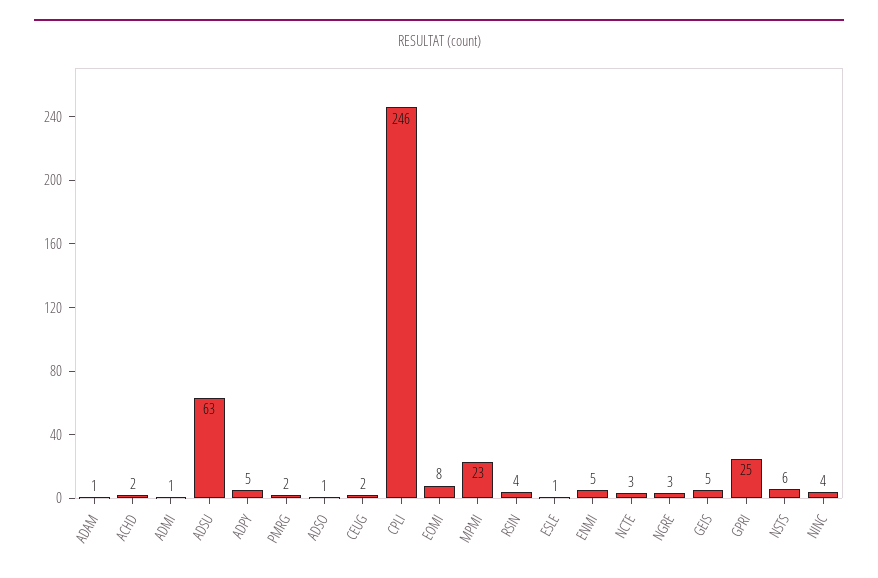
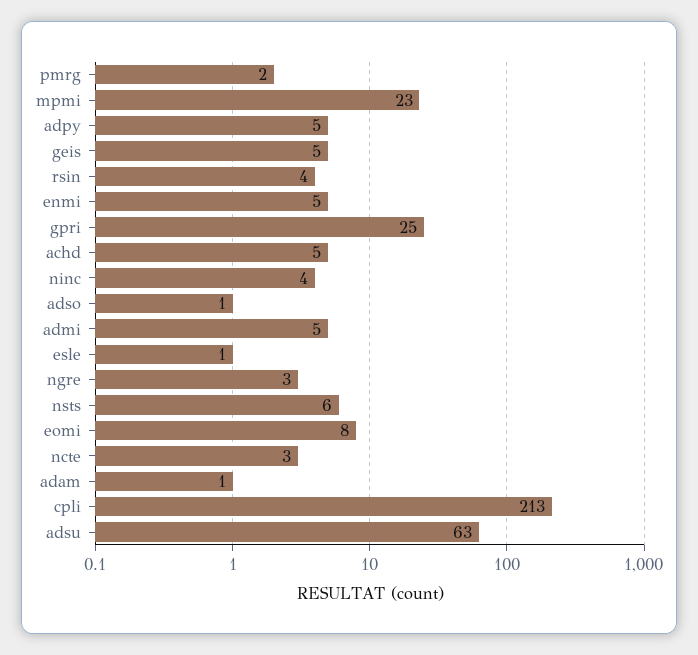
  {
    "ADAM": 1,
-   "ACHD": 2,
+   "ACHD": 5,
-   "ADMI": 1,
+   "ADMI": 5,
    "ADSU": 63,
    "ADPY": 5,
    "PMRG": 2,
    "ADSO": 1,
-   "CEUG": 2,
-   "CPLI": 246,
+   "CPLI": 213,
    "EOMI": 8,
    "MPMI": 23,
    "RSIN": 4,
    "ESLE": 1,
    "ENMI": 5,
    "NCTE": 3,
    "NGRE": 3,
    "GEIS": 5,
    "GPRI": 25,
    "NSTS": 6,
    "NINC": 4
  }

